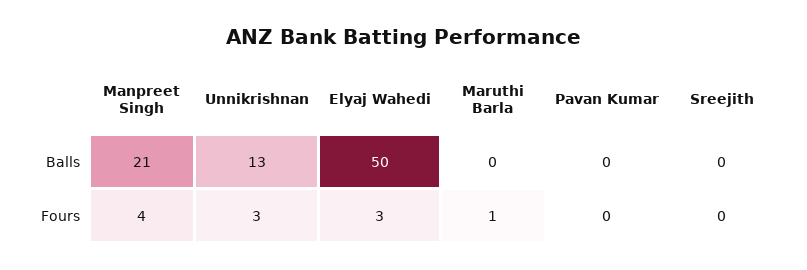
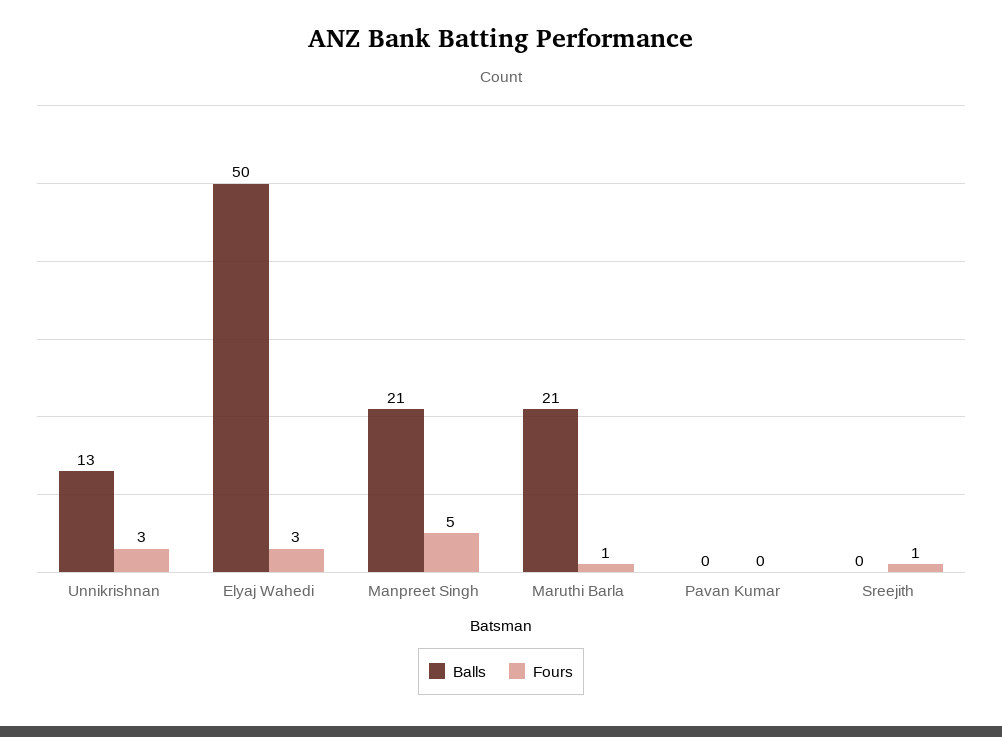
  {
    "Balls": {
      "Manpreet Singh": 21,
      "Unnikrishnan": 13,
      "Elyaj Wahedi": 50,
-     "Maruthi Barla": 0,
+     "Maruthi Barla": 21,
      "Pavan Kumar": 0,
      "Sreejith": 0
    },
    "Fours": {
-     "Manpreet Singh": 4,
+     "Manpreet Singh": 5,
      "Unnikrishnan": 3,
      "Elyaj Wahedi": 3,
      "Maruthi Barla": 1,
      "Pavan Kumar": 0,
-     "Sreejith": 0
+     "Sreejith": 1
    }
  }

